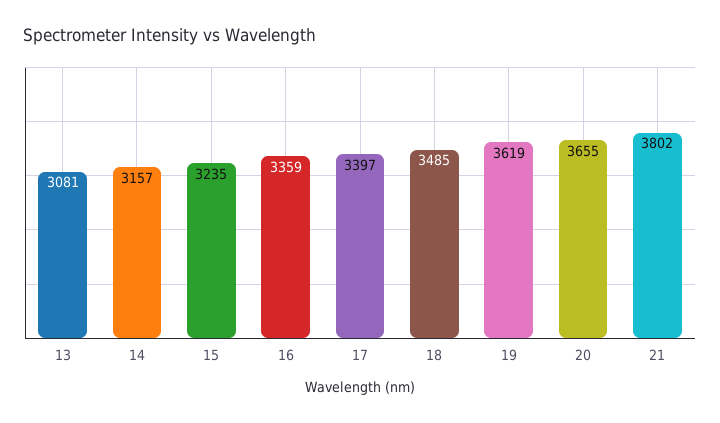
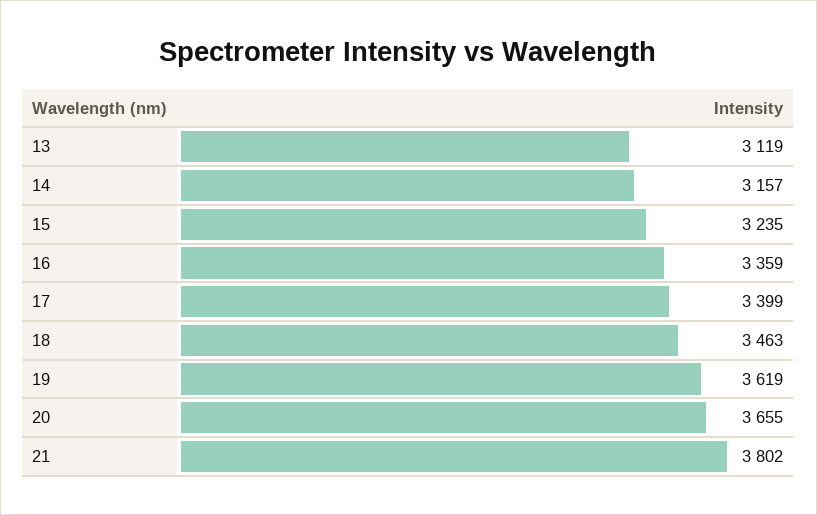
  {
-   "13": 3081,
+   "13": 3119,
    "14": 3157,
    "15": 3235,
    "16": 3359,
-   "17": 3397,
+   "17": 3399,
-   "18": 3485,
+   "18": 3463,
    "19": 3619,
    "20": 3655,
    "21": 3802
  }

